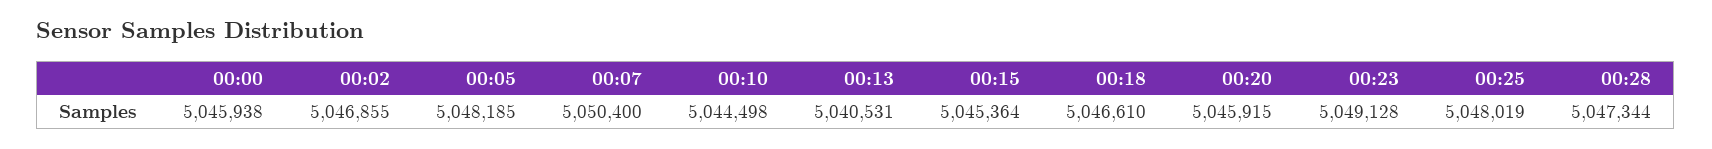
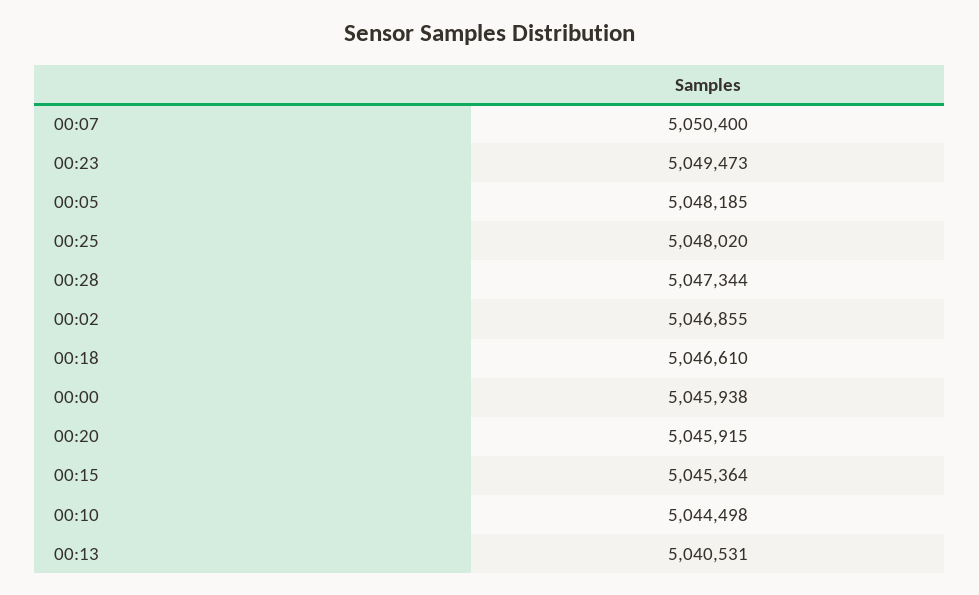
  {
    "00:00": 5045938,
    "00:02": 5046855,
    "00:05": 5048185,
    "00:07": 5050400,
    "00:10": 5044498,
    "00:13": 5040531,
    "00:15": 5045364,
    "00:18": 5046610,
    "00:20": 5045915,
-   "00:23": 5049128,
+   "00:23": 5049473,
-   "00:25": 5048019,
+   "00:25": 5048020,
    "00:28": 5047344
  }

